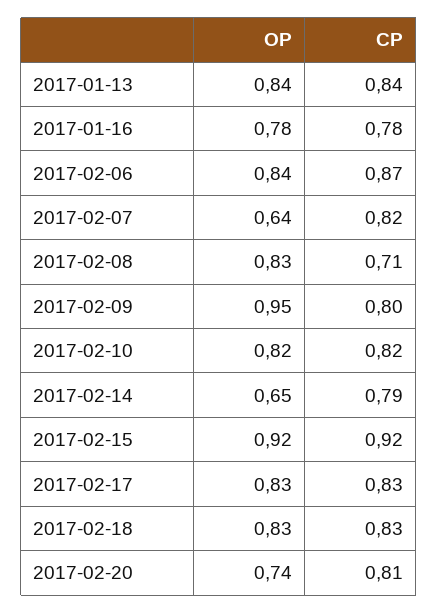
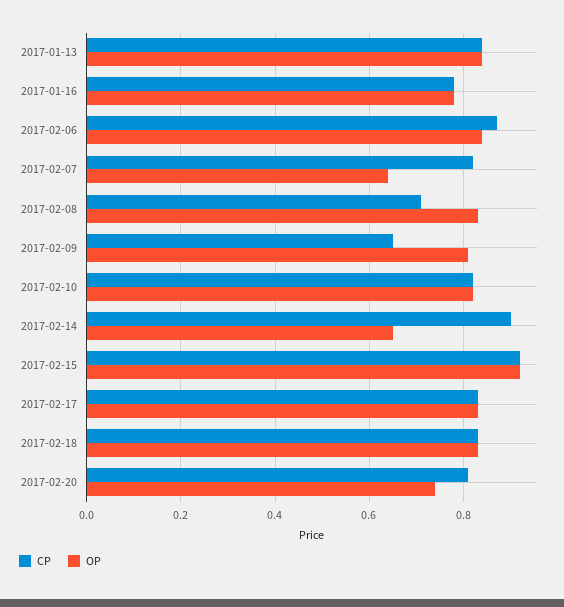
  {
    "OP": {
      "2017-01-13": 0.84,
      "2017-01-16": 0.78,
      "2017-02-06": 0.84,
      "2017-02-07": 0.64,
      "2017-02-08": 0.83,
-     "2017-02-09": 0.95,
+     "2017-02-09": 0.8,
      "2017-02-10": 0.82,
      "2017-02-14": 0.65,
      "2017-02-15": 0.92,
      "2017-02-17": 0.83,
      "2017-02-18": 0.83,
      "2017-02-20": 0.74
    },
    "CP": {
      "2017-01-13": 0.84,
      "2017-01-16": 0.78,
      "2017-02-06": 0.87,
      "2017-02-07": 0.82,
      "2017-02-08": 0.71,
-     "2017-02-09": 0.8,
+     "2017-02-09": 0.65,
      "2017-02-10": 0.82,
-     "2017-02-14": 0.79,
+     "2017-02-14": 0.9,
      "2017-02-15": 0.92,
      "2017-02-17": 0.83,
      "2017-02-18": 0.83,
      "2017-02-20": 0.81
    }
  }

